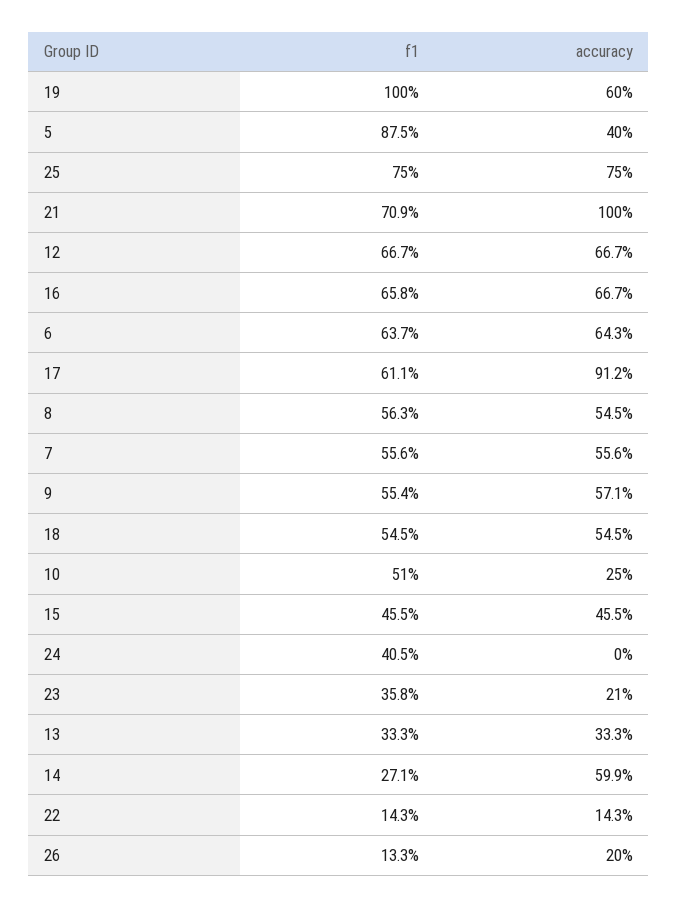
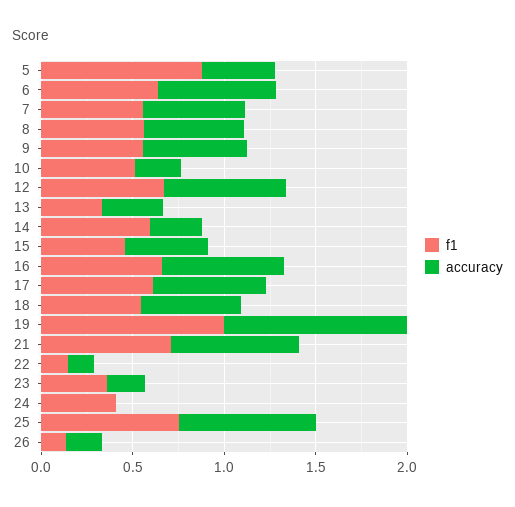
  {
    "f1": {
      "19": 1,
      "5": 0.875,
      "25": 0.75,
      "21": 0.709,
      "12": 0.667,
      "16": 0.658,
      "6": 0.637,
      "17": 0.611,
      "8": 0.563,
      "7": 0.556,
      "9": 0.554,
      "18": 0.545,
      "10": 0.51,
      "15": 0.455,
      "24": 0.405,
      "23": 0.358,
      "13": 0.333,
-     "14": 0.271,
+     "14": 0.6,
      "22": 0.143,
      "26": 0.133
    },
    "accuracy": {
-     "19": 0.6,
+     "19": 1,
      "5": 0.4,
      "25": 0.75,
-     "21": 1,
+     "21": 0.7,
      "12": 0.667,
      "16": 0.667,
      "6": 0.643,
-     "17": 0.912,
+     "17": 0.6,
      "8": 0.545,
      "7": 0.556,
      "9": 0.571,
      "18": 0.545,
      "10": 0.25,
      "15": 0.455,
      "24": 0,
      "23": 0.21,
      "13": 0.333,
-     "14": 0.599,
+     "14": 0.3,
      "22": 0.143,
      "26": 0.2
    }
  }

